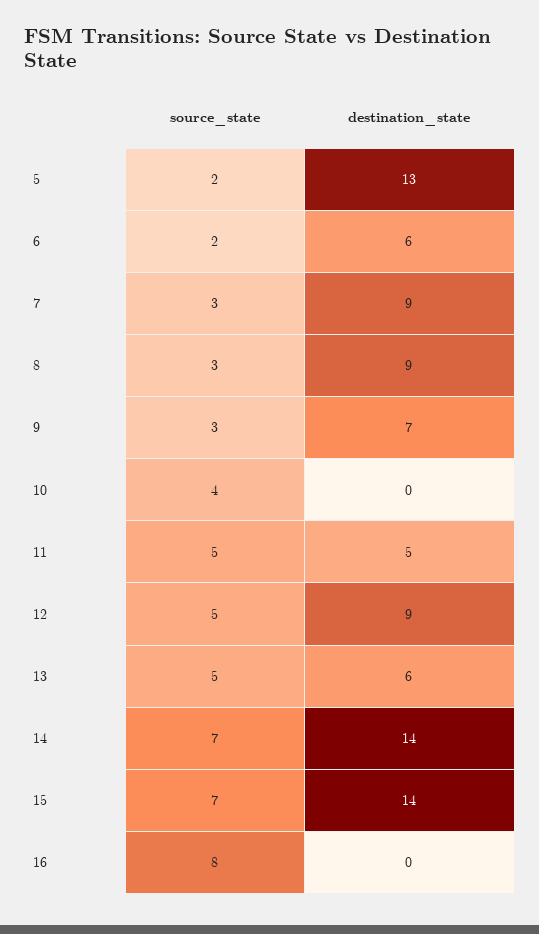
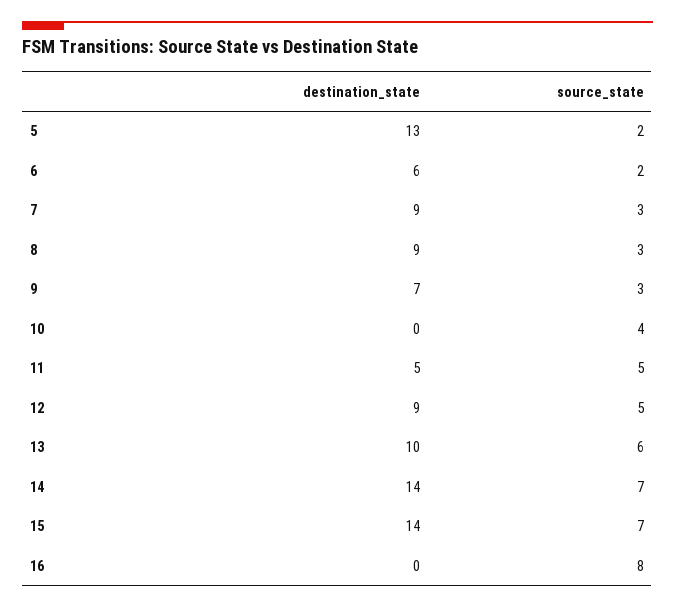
  {
    "source_state": {
      "5": 2,
      "6": 2,
      "7": 3,
      "8": 3,
      "9": 3,
      "10": 4,
      "11": 5,
      "12": 5,
-     "13": 5,
+     "13": 6,
      "14": 7,
      "15": 7,
      "16": 8
    },
    "destination_state": {
      "5": 13,
      "6": 6,
      "7": 9,
      "8": 9,
      "9": 7,
      "10": 0,
      "11": 5,
      "12": 9,
-     "13": 6,
+     "13": 10,
      "14": 14,
      "15": 14,
      "16": 0
    }
  }

